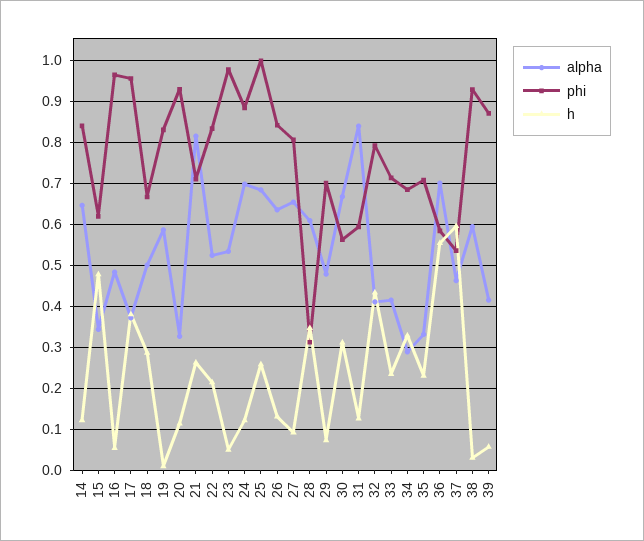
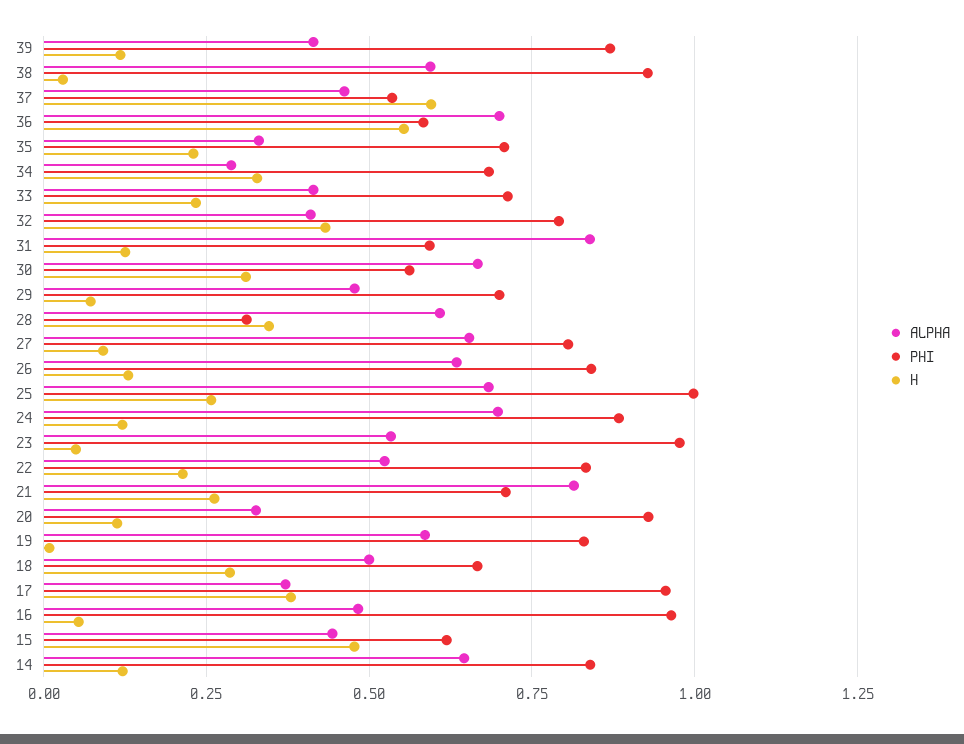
  {
    "alpha": {
      "14": 0.64,
-     "15": 0.34,
+     "15": 0.45,
      "16": 0.48,
      "17": 0.38,
      "18": 0.5,
      "19": 0.58,
      "20": 0.32,
      "21": 0.82,
      "22": 0.52,
      "23": 0.54,
      "24": 0.7,
      "25": 0.68,
      "26": 0.64,
      "27": 0.66,
      "28": 0.6,
      "29": 0.48,
      "30": 0.66,
      "31": 0.84,
      "32": 0.42,
      "33": 0.42,
      "34": 0.28,
      "35": 0.34,
      "36": 0.7,
      "37": 0.46,
      "38": 0.6,
      "39": 0.42
    },
    "phi": {
      "14": 0.84,
      "15": 0.62,
      "16": 0.96,
      "17": 0.96,
      "18": 0.66,
      "19": 0.82,
      "20": 0.92,
      "21": 0.7,
      "22": 0.84,
      "23": 0.98,
      "24": 0.88,
      "25": 1,
      "26": 0.84,
      "27": 0.8,
      "28": 0.32,
      "29": 0.7,
      "30": 0.56,
      "31": 0.6,
      "32": 0.8,
      "33": 0.72,
      "34": 0.68,
      "35": 0.7,
      "36": 0.58,
      "37": 0.54,
      "38": 0.92,
      "39": 0.88
    },
    "h": {
      "14": 0.12,
      "15": 0.48,
      "16": 0.06,
      "17": 0.38,
      "18": 0.28,
      "19": 0,
      "20": 0.12,
      "21": 0.26,
      "22": 0.22,
      "23": 0.04,
      "24": 0.12,
      "25": 0.26,
      "26": 0.14,
      "27": 0.1,
      "28": 0.34,
      "29": 0.08,
      "30": 0.32,
      "31": 0.12,
      "32": 0.44,
      "33": 0.24,
      "34": 0.32,
      "35": 0.22,
      "36": 0.56,
      "37": 0.6,
      "38": 0.02,
-     "39": 0.06
+     "39": 0.125
    }
  }

